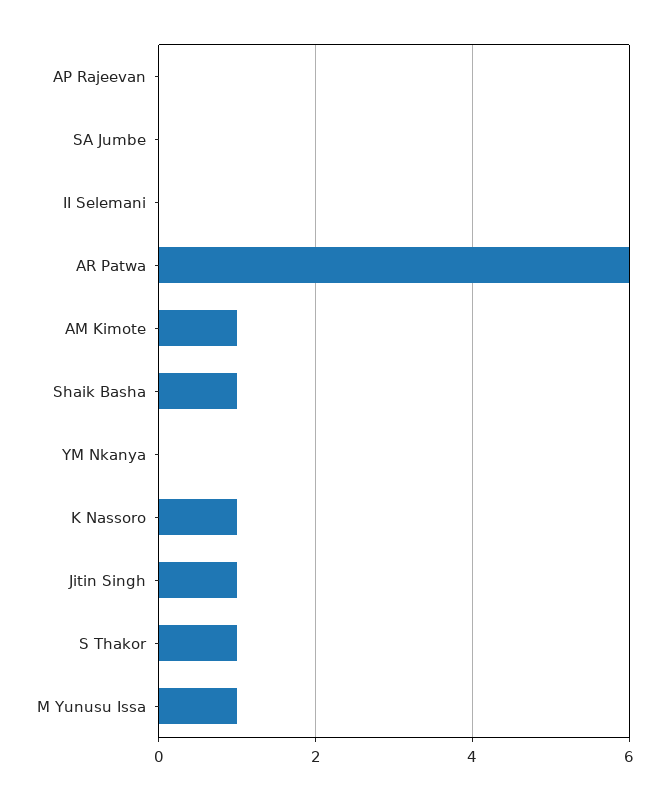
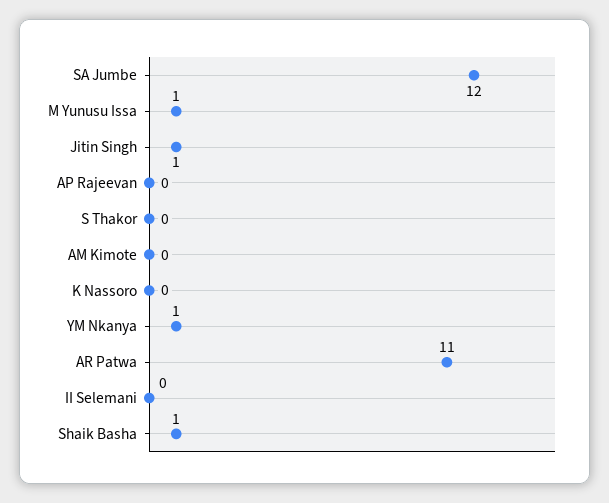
  {
    "AP Rajeevan": 0,
-   "SA Jumbe": 0,
+   "SA Jumbe": 12,
    "II Selemani": 0,
-   "AR Patwa": 6,
+   "AR Patwa": 11,
-   "AM Kimote": 1,
+   "AM Kimote": 0,
    "Shaik Basha": 1,
-   "YM Nkanya": 0,
+   "YM Nkanya": 1,
-   "K Nassoro": 1,
+   "K Nassoro": 0,
    "Jitin Singh": 1,
-   "S Thakor": 1,
+   "S Thakor": 0,
    "M Yunusu Issa": 1
  }

